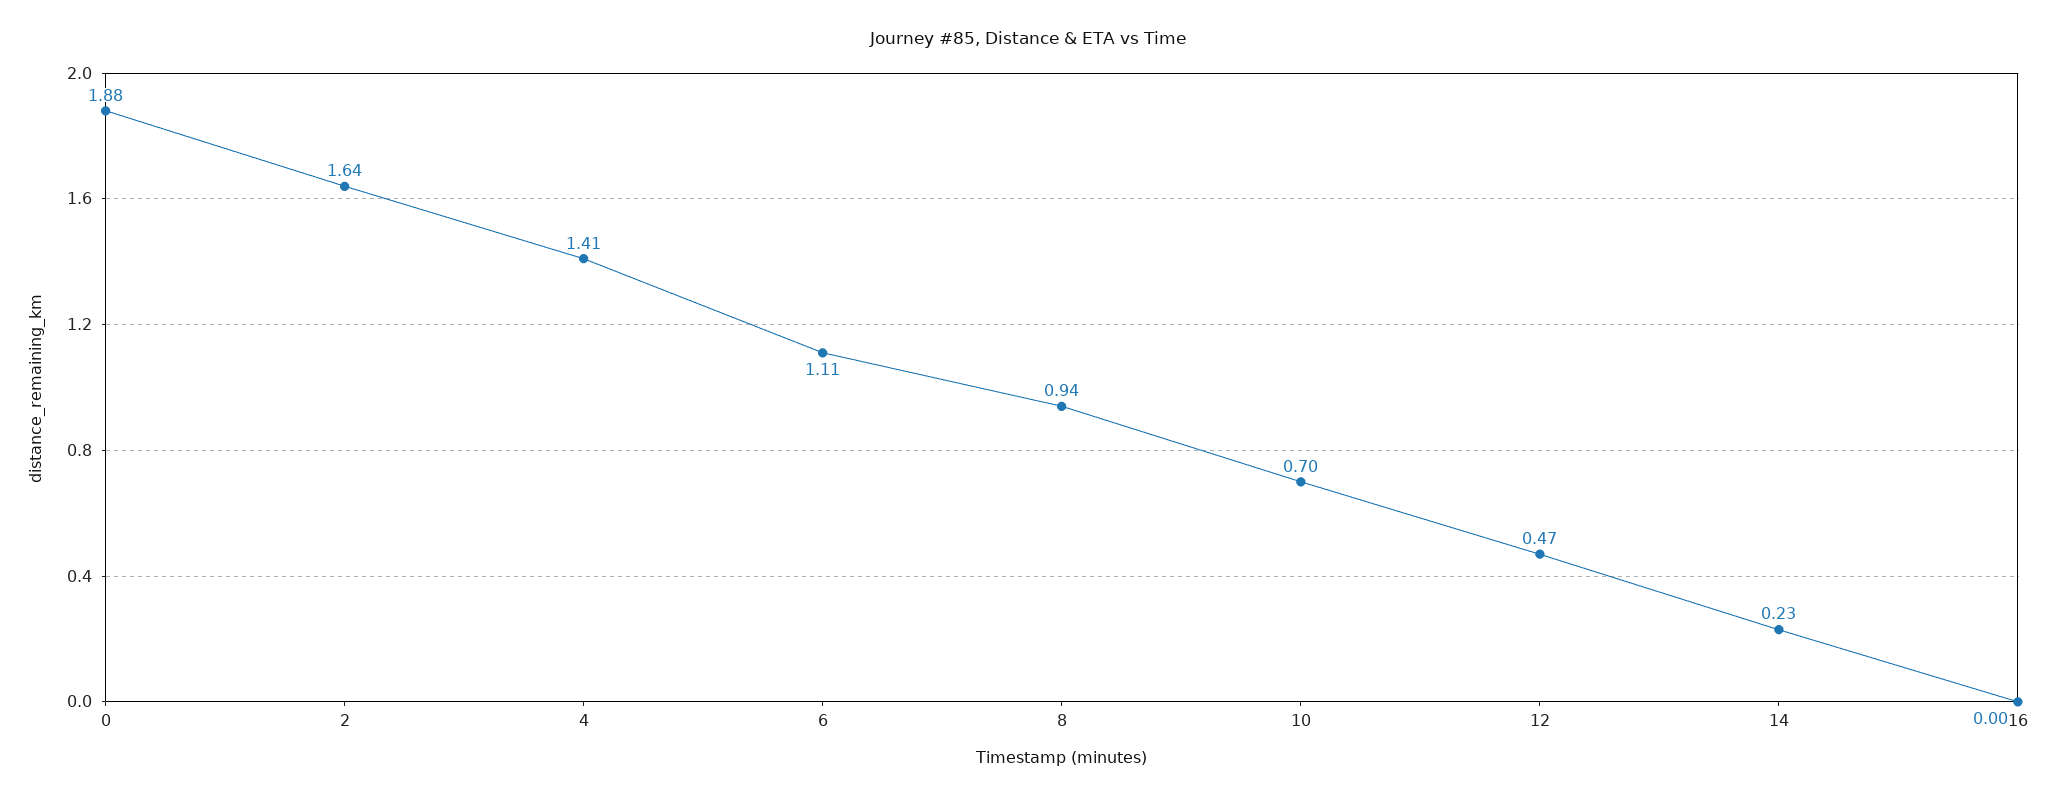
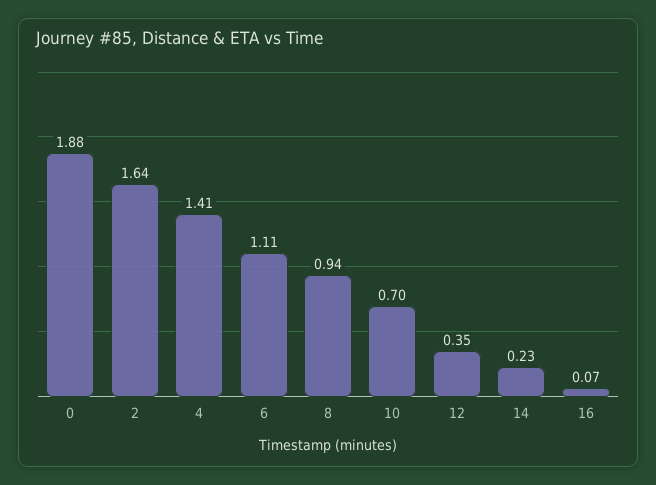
  {
    "0": 1.88,
    "2": 1.64,
    "4": 1.41,
    "6": 1.11,
    "8": 0.94,
    "10": 0.7,
-   "12": 0.47,
+   "12": 0.35,
    "14": 0.23,
-   "16": 0
+   "16": 0.07
  }

